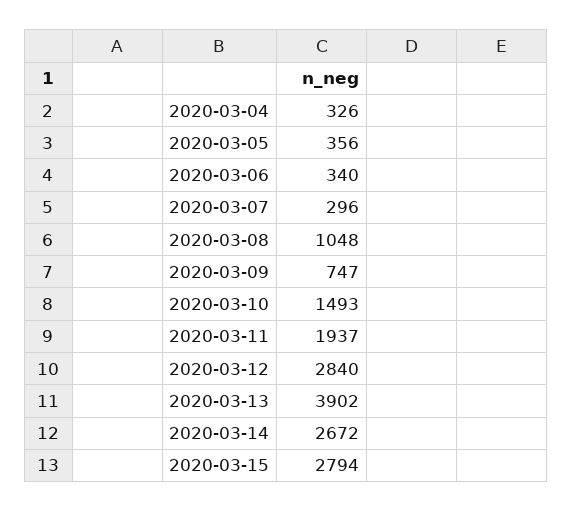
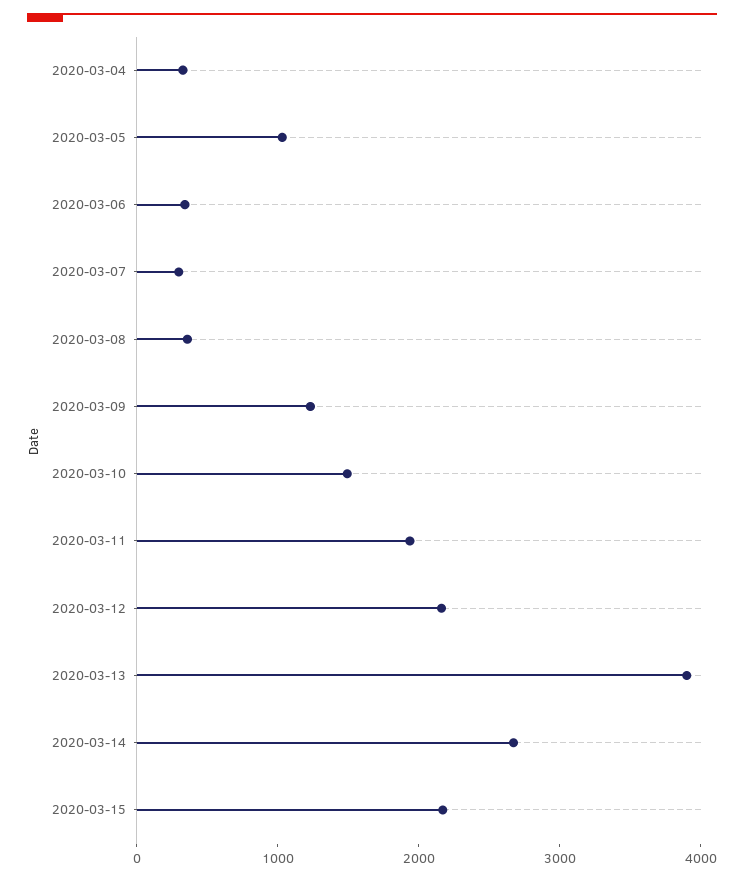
  {
    "2020-03-04": 326,
-   "2020-03-05": 356,
+   "2020-03-05": 1000,
    "2020-03-06": 340,
    "2020-03-07": 296,
-   "2020-03-08": 1048,
+   "2020-03-08": 400,
-   "2020-03-09": 747,
+   "2020-03-09": 1200,
    "2020-03-10": 1493,
    "2020-03-11": 1937,
-   "2020-03-12": 2840,
+   "2020-03-12": 2200,
    "2020-03-13": 3902,
    "2020-03-14": 2672,
-   "2020-03-15": 2794
+   "2020-03-15": 2200
  }

